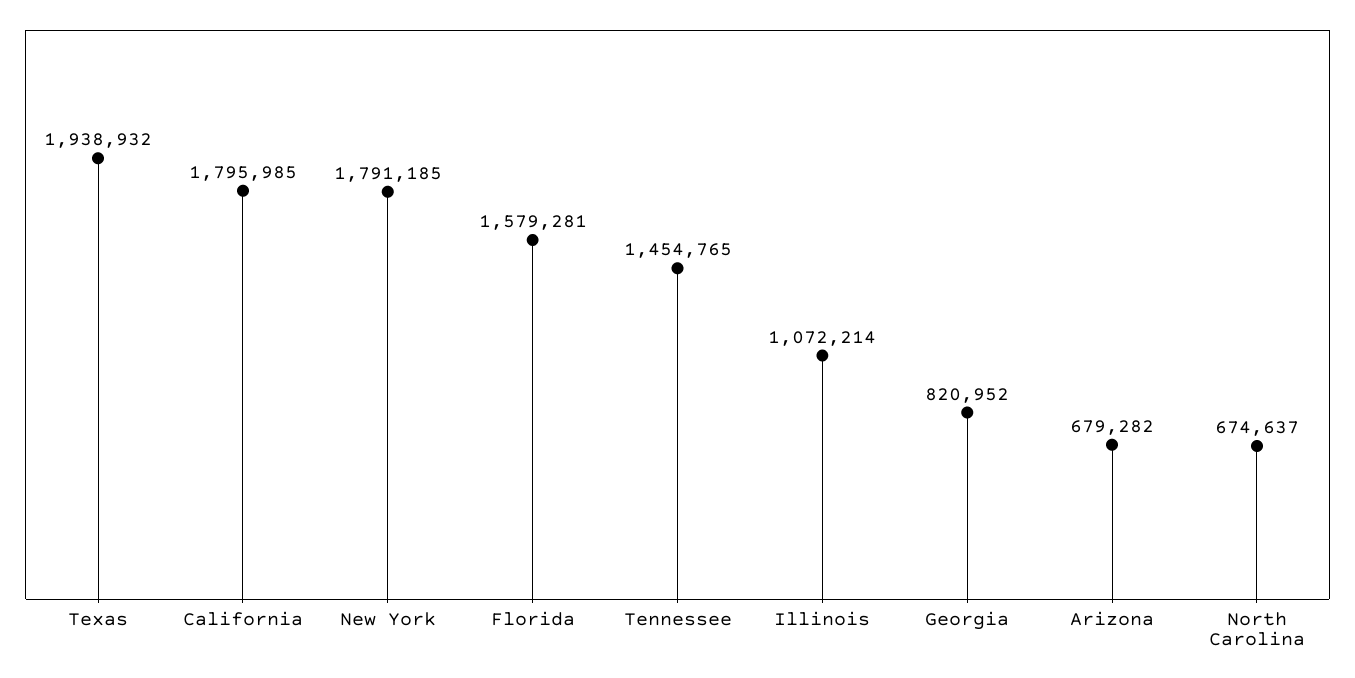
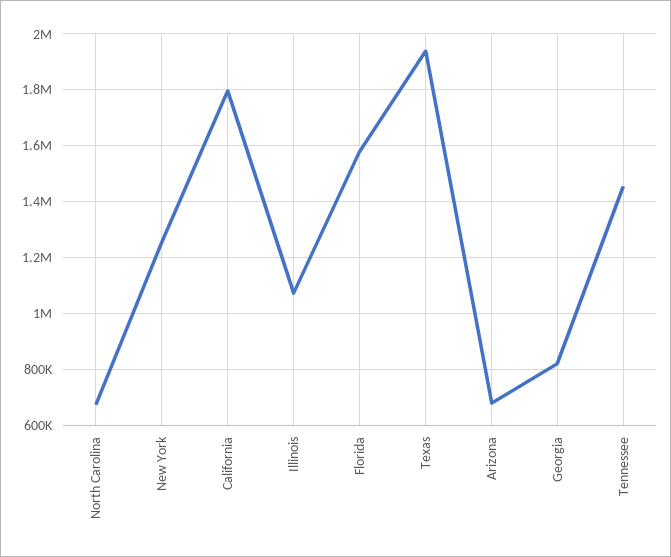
  {
    "Texas": 1938932,
    "California": 1795985,
-   "New York": 1791185,
+   "New York": 1250000,
    "Florida": 1579281,
    "Tennessee": 1454765,
    "Illinois": 1072214,
    "Georgia": 820952,
    "Arizona": 679282,
    "North Carolina": 674637
  }

